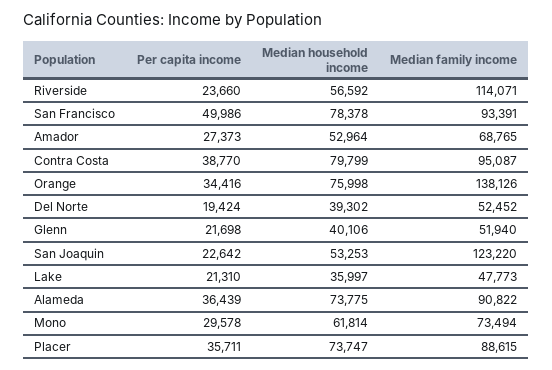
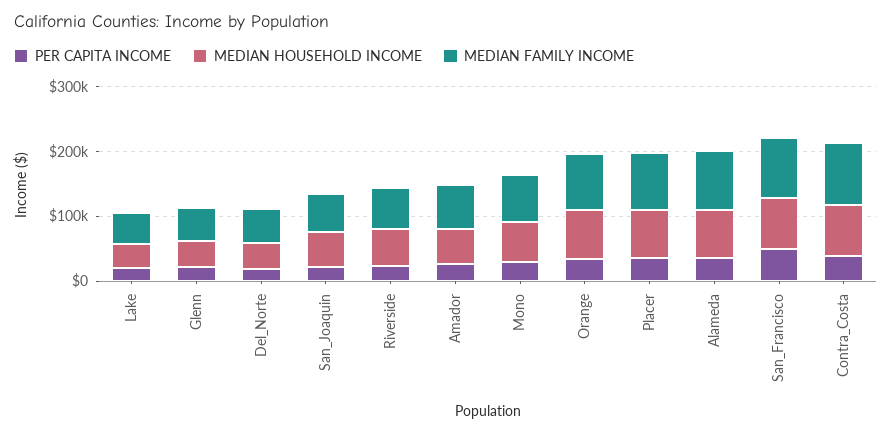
  {
    "Per capita income": {
      "Riverside": 23660,
      "San Francisco": 49986,
      "Amador": 27373,
      "Contra Costa": 38770,
      "Orange": 34416,
      "Del Norte": 19424,
      "Glenn": 21698,
      "San Joaquin": 22642,
      "Lake": 21310,
      "Alameda": 36439,
      "Mono": 29578,
      "Placer": 35711
    },
    "Median household income": {
      "Riverside": 56592,
      "San Francisco": 78378,
      "Amador": 52964,
      "Contra Costa": 79799,
      "Orange": 75998,
      "Del Norte": 39302,
      "Glenn": 40106,
      "San Joaquin": 53253,
      "Lake": 35997,
      "Alameda": 73775,
      "Mono": 61814,
      "Placer": 73747
    },
    "Median family income": {
-     "Riverside": 114071,
+     "Riverside": 60000,
      "San Francisco": 93391,
      "Amador": 68765,
      "Contra Costa": 95087,
-     "Orange": 138126,
+     "Orange": 80000,
      "Del Norte": 52452,
      "Glenn": 51940,
-     "San Joaquin": 123220,
+     "San Joaquin": 60000,
      "Lake": 47773,
      "Alameda": 90822,
      "Mono": 73494,
      "Placer": 88615
    }
  }

